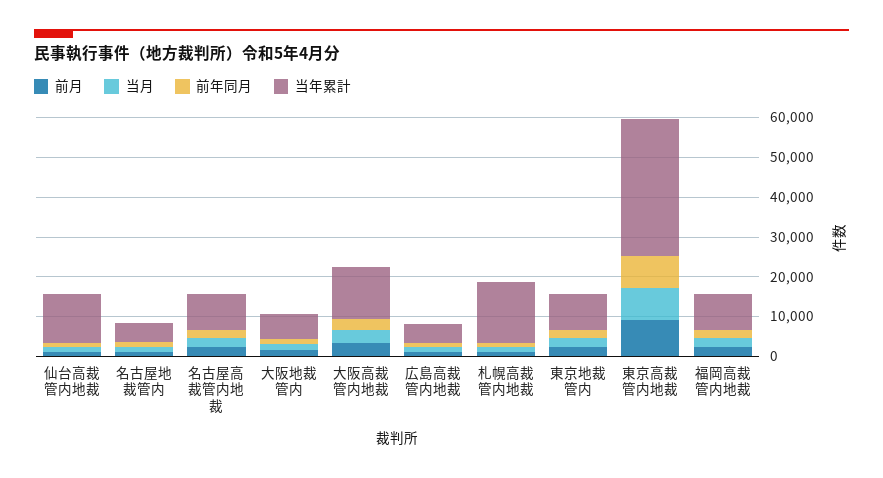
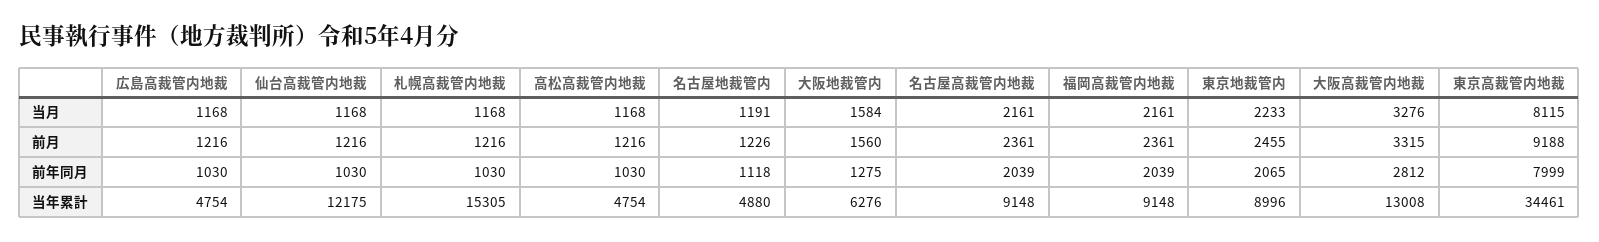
  {
    "前月": {
      "仙台高裁管内地裁": 1216,
      "名古屋地裁管内": 1226,
      "名古屋高裁管内地裁": 2361,
      "大阪地裁管内": 1560,
      "大阪高裁管内地裁": 3315,
      "広島高裁管内地裁": 1216,
      "札幌高裁管内地裁": 1216,
      "東京地裁管内": 2455,
      "東京高裁管内地裁": 9188,
-     "福岡高裁管内地裁": 2361
+     "福岡高裁管内地裁": 2361,
+     "高松高裁管内地裁": 1216
    },
    "当月": {
      "仙台高裁管内地裁": 1168,
      "名古屋地裁管内": 1191,
      "名古屋高裁管内地裁": 2161,
      "大阪地裁管内": 1584,
      "大阪高裁管内地裁": 3276,
      "広島高裁管内地裁": 1168,
      "札幌高裁管内地裁": 1168,
      "東京地裁管内": 2233,
      "東京高裁管内地裁": 8115,
-     "福岡高裁管内地裁": 2161
+     "福岡高裁管内地裁": 2161,
+     "高松高裁管内地裁": 1168
    },
    "前年同月": {
      "仙台高裁管内地裁": 1030,
      "名古屋地裁管内": 1118,
      "名古屋高裁管内地裁": 2039,
      "大阪地裁管内": 1275,
      "大阪高裁管内地裁": 2812,
      "広島高裁管内地裁": 1030,
      "札幌高裁管内地裁": 1030,
      "東京地裁管内": 2065,
      "東京高裁管内地裁": 7999,
-     "福岡高裁管内地裁": 2039
+     "福岡高裁管内地裁": 2039,
+     "高松高裁管内地裁": 1030
    },
    "当年累計": {
      "仙台高裁管内地裁": 12175,
      "名古屋地裁管内": 4880,
      "名古屋高裁管内地裁": 9148,
      "大阪地裁管内": 6276,
      "大阪高裁管内地裁": 13008,
      "広島高裁管内地裁": 4754,
      "札幌高裁管内地裁": 15305,
      "東京地裁管内": 8996,
      "東京高裁管内地裁": 34461,
-     "福岡高裁管内地裁": 9148
+     "福岡高裁管内地裁": 9148,
+     "高松高裁管内地裁": 4754
    }
  }

